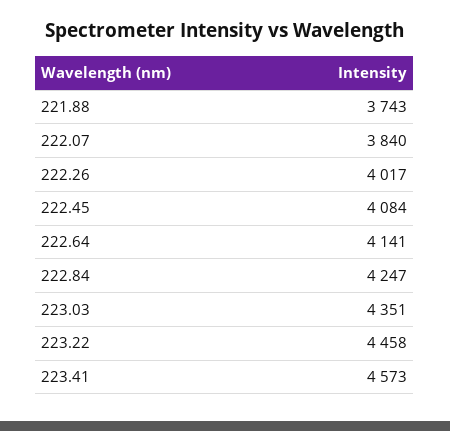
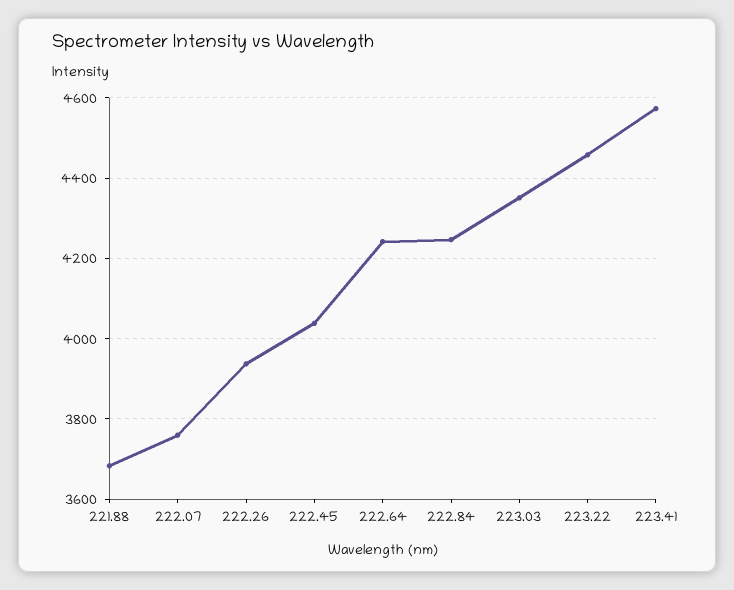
  {
-   "221.88": 3743,
+   "221.88": 3680,
-   "222.07": 3840,
+   "222.07": 3760,
-   "222.26": 4017,
+   "222.26": 3940,
-   "222.45": 4084,
+   "222.45": 4040,
-   "222.64": 4141,
+   "222.64": 4240,
    "222.84": 4247,
    "223.03": 4351,
    "223.22": 4458,
    "223.41": 4573
  }

